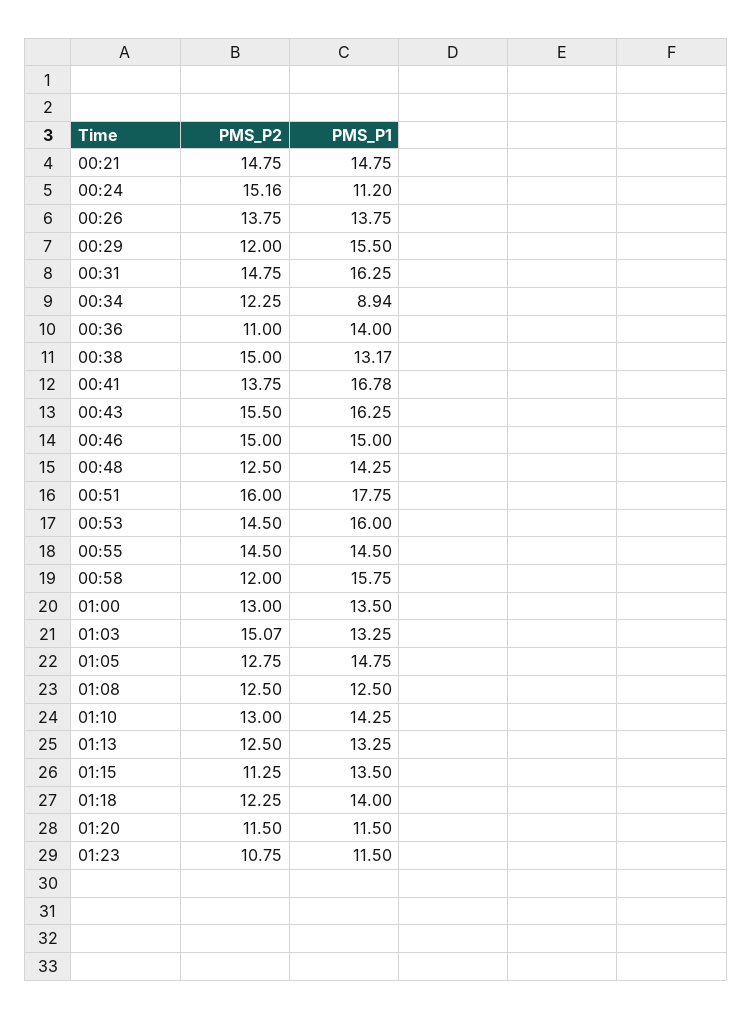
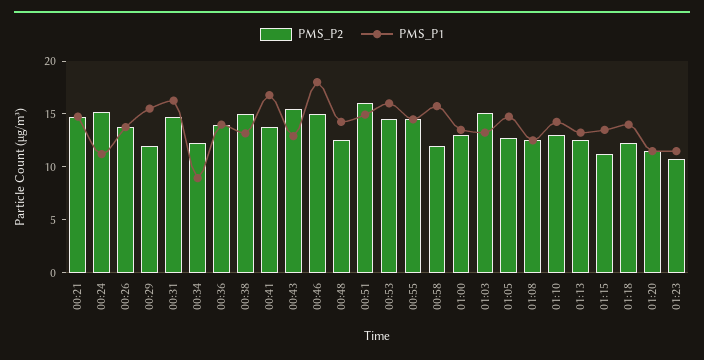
  {
    "PMS_P2": {
      "00:21": 14.75,
      "00:24": 15.16,
      "00:26": 13.75,
      "00:29": 12,
      "00:31": 14.75,
      "00:34": 12.25,
-     "00:36": 11,
+     "00:36": 14,
      "00:38": 15,
      "00:41": 13.75,
      "00:43": 15.5,
      "00:46": 15,
      "00:48": 12.5,
      "00:51": 16,
      "00:53": 14.5,
      "00:55": 14.5,
      "00:58": 12,
      "01:00": 13,
      "01:03": 15.07,
      "01:05": 12.75,
      "01:08": 12.5,
      "01:10": 13,
      "01:13": 12.5,
      "01:15": 11.25,
      "01:18": 12.25,
      "01:20": 11.5,
      "01:23": 10.75
    },
    "PMS_P1": {
      "00:21": 14.75,
      "00:24": 11.2,
      "00:26": 13.75,
      "00:29": 15.5,
      "00:31": 16.25,
      "00:34": 8.94,
      "00:36": 14,
      "00:38": 13.17,
      "00:41": 16.78,
-     "00:43": 16.25,
+     "00:43": 13,
-     "00:46": 15,
+     "00:46": 18,
      "00:48": 14.25,
-     "00:51": 17.75,
+     "00:51": 15,
      "00:53": 16,
      "00:55": 14.5,
      "00:58": 15.75,
      "01:00": 13.5,
      "01:03": 13.25,
      "01:05": 14.75,
      "01:08": 12.5,
      "01:10": 14.25,
      "01:13": 13.25,
      "01:15": 13.5,
      "01:18": 14,
      "01:20": 11.5,
      "01:23": 11.5
    }
  }

